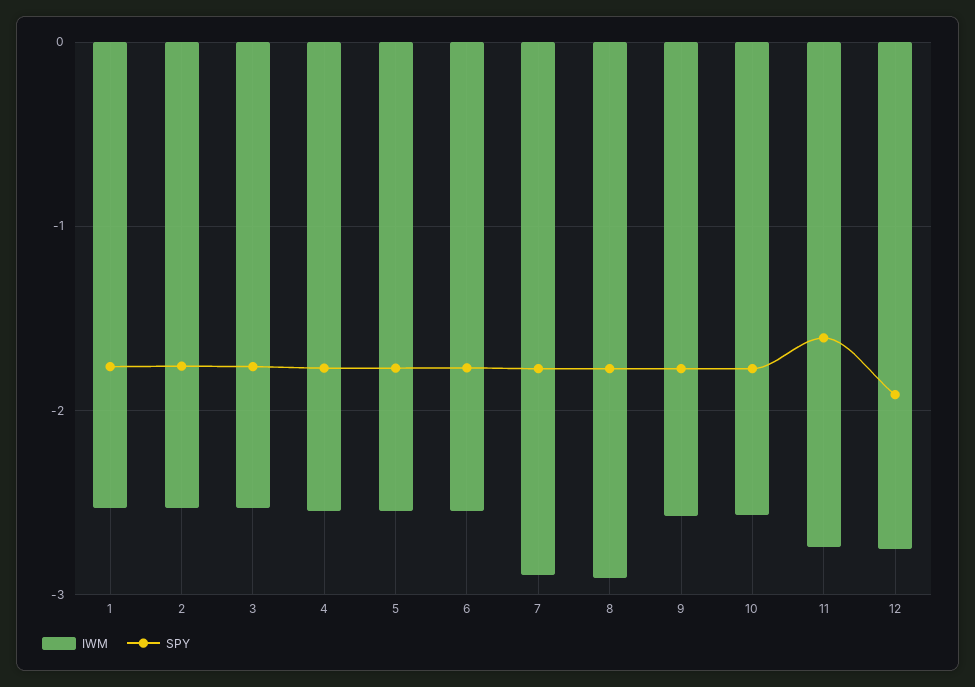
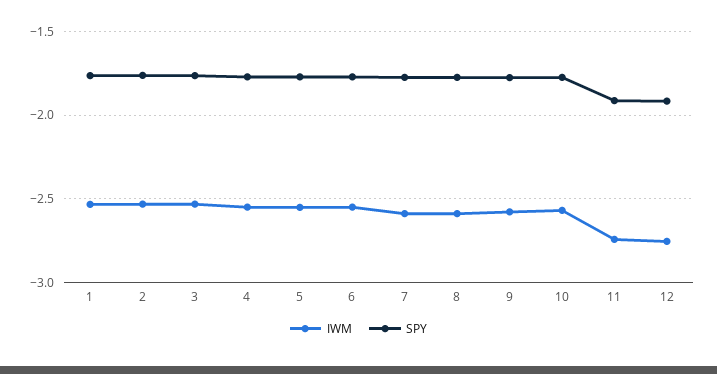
  {
    "IWM": {
      "1": -2.55,
      "2": -2.55,
      "3": -2.55,
      "4": -2.55,
      "5": -2.55,
      "6": -2.55,
-     "7": -2.9,
+     "7": -2.6,
-     "8": -2.9,
+     "8": -2.6,
      "9": -2.6,
      "10": -2.55,
      "11": -2.75,
      "12": -2.75
    },
    "SPY": {
      "1": -1.75,
      "2": -1.75,
      "3": -1.75,
      "4": -1.75,
      "5": -1.75,
      "6": -1.75,
      "7": -1.75,
      "8": -1.75,
      "9": -1.8,
      "10": -1.75,
-     "11": -1.6,
+     "11": -1.9,
      "12": -1.9
    }
  }

